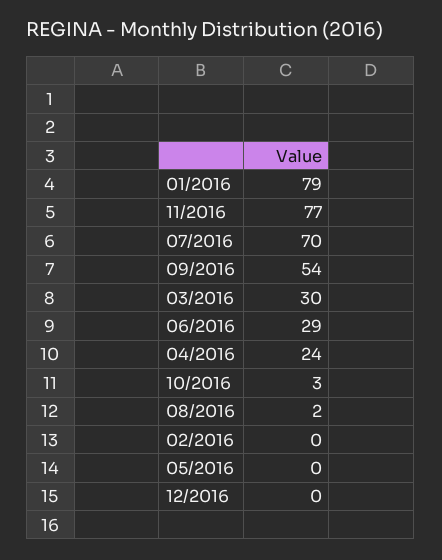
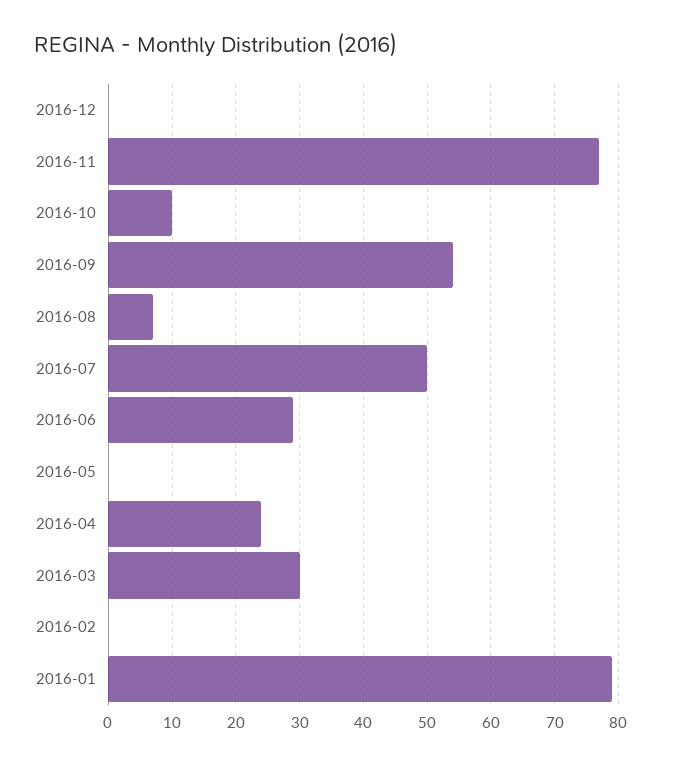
  {
    "01/2016": 79,
    "11/2016": 77,
-   "07/2016": 70,
+   "07/2016": 50,
    "09/2016": 54,
    "03/2016": 30,
    "06/2016": 29,
    "04/2016": 24,
-   "10/2016": 3,
+   "10/2016": 10,
-   "08/2016": 2,
+   "08/2016": 7,
    "02/2016": 0,
    "05/2016": 0,
    "12/2016": 0
  }

